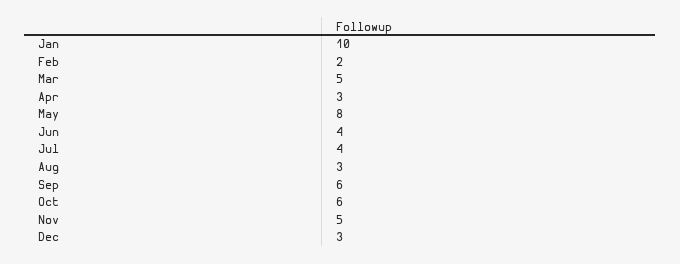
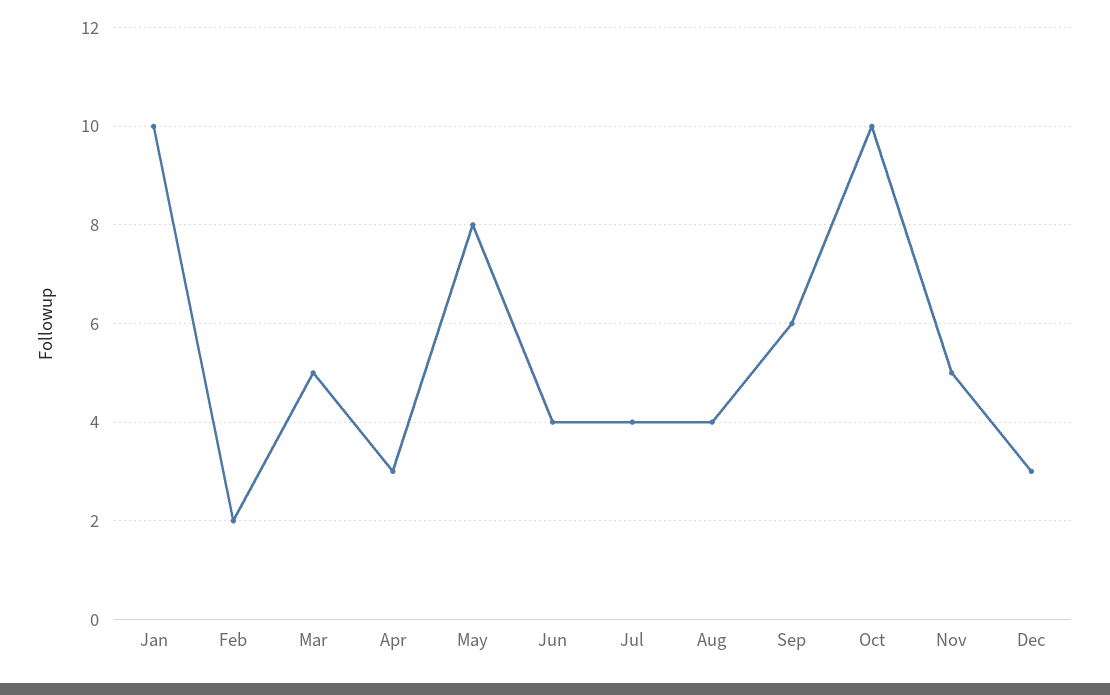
  {
    "Jan": 10,
    "Feb": 2,
    "Mar": 5,
    "Apr": 3,
    "May": 8,
    "Jun": 4,
    "Jul": 4,
-   "Aug": 3,
+   "Aug": 4,
    "Sep": 6,
-   "Oct": 6,
+   "Oct": 10,
    "Nov": 5,
    "Dec": 3
  }

